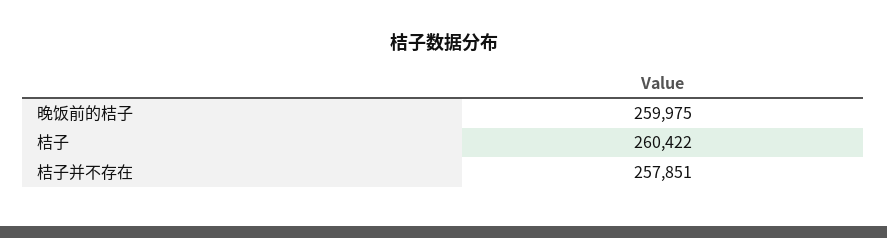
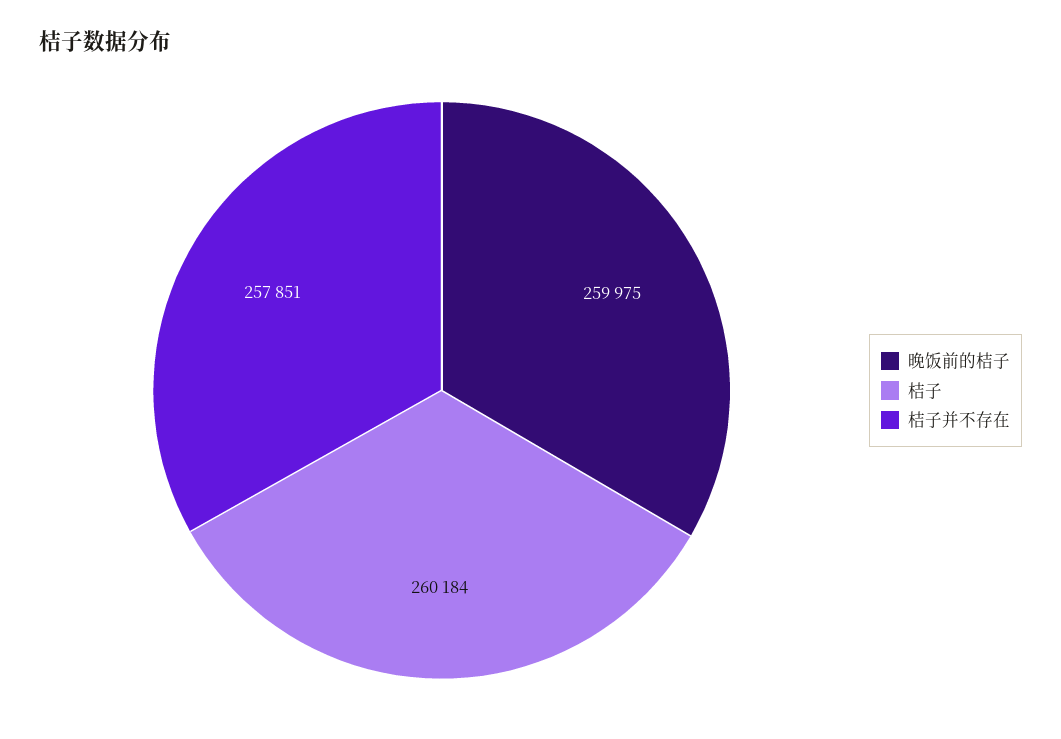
  {
    "晚饭前的桔子": 259975,
-   "桔子": 260422,
+   "桔子": 260184,
    "桔子并不存在": 257851
  }

